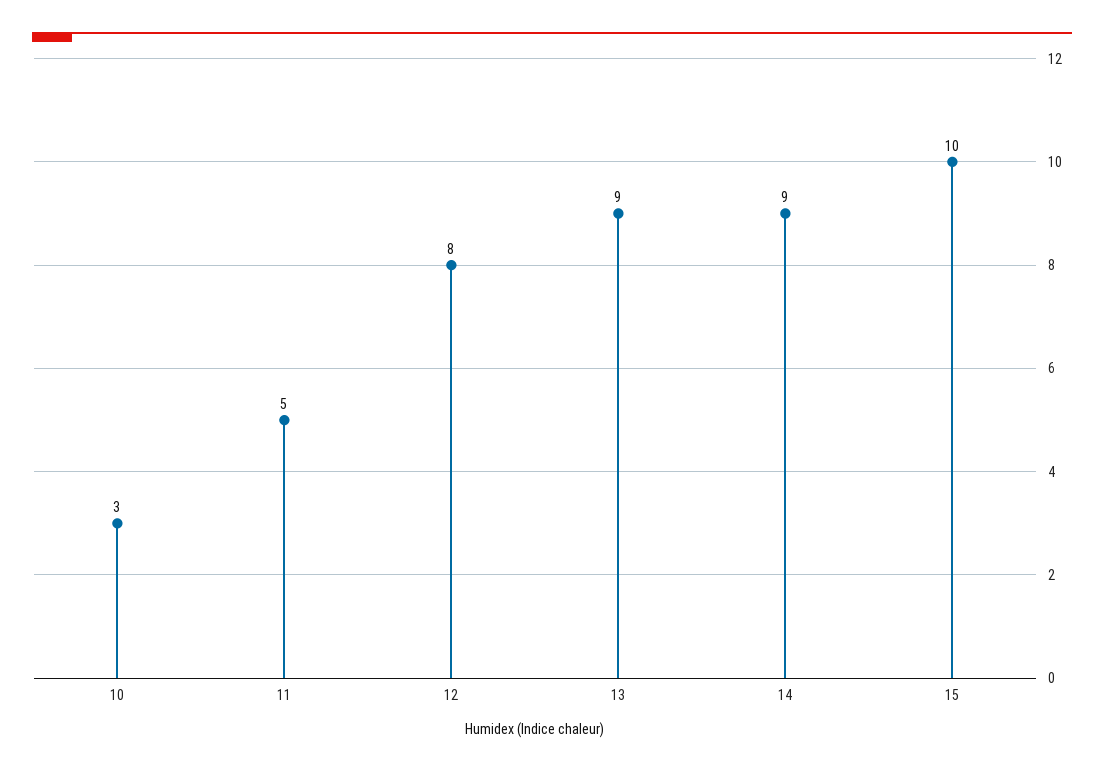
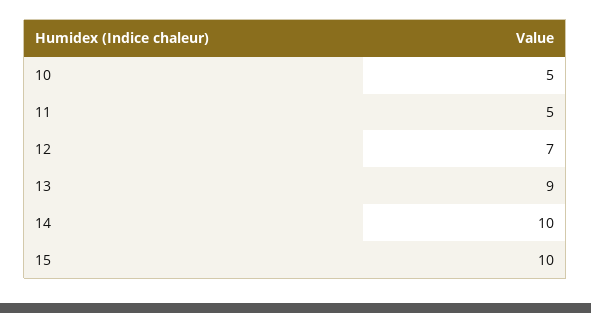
  {
-   "10": 3,
+   "10": 5,
    "11": 5,
-   "12": 8,
+   "12": 7,
    "13": 9,
-   "14": 9,
+   "14": 10,
    "15": 10
  }

